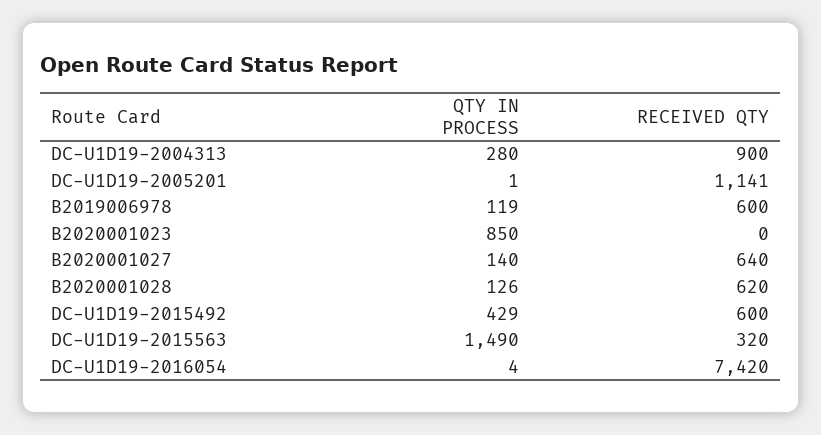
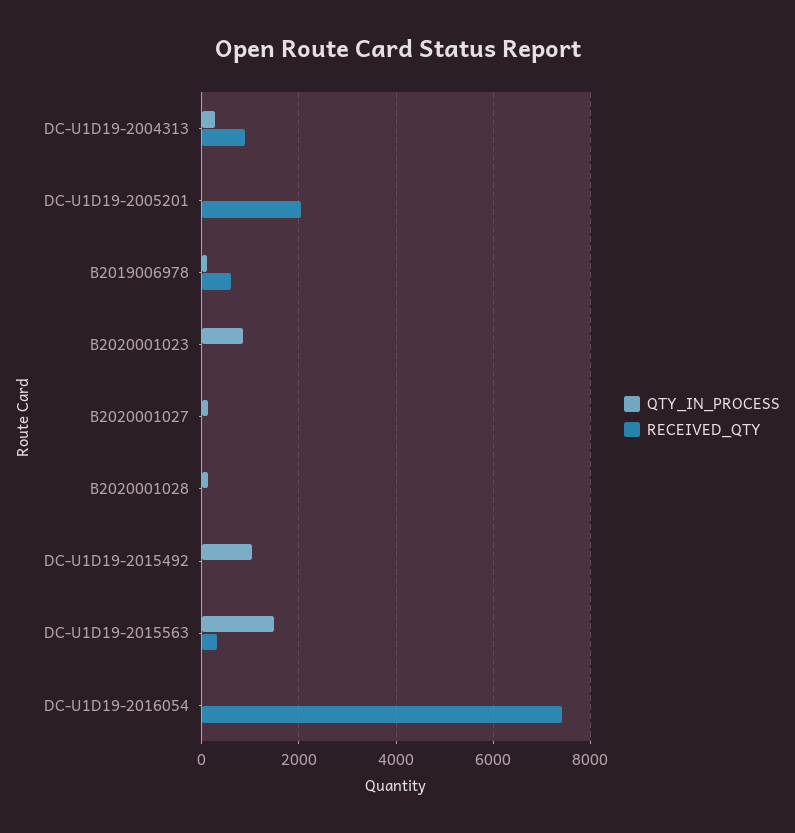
  {
    "QTY IN PROCESS": {
      "DC-U1D19-2004313": 280,
      "DC-U1D19-2005201": 1,
      "B2019006978": 119,
      "B2020001023": 850,
      "B2020001027": 140,
      "B2020001028": 126,
-     "DC-U1D19-2015492": 429,
+     "DC-U1D19-2015492": 1000,
      "DC-U1D19-2015563": 1490,
      "DC-U1D19-2016054": 4
    },
    "RECEIVED QTY": {
      "DC-U1D19-2004313": 900,
-     "DC-U1D19-2005201": 1141,
+     "DC-U1D19-2005201": 2000,
      "B2019006978": 600,
      "B2020001023": 0,
-     "B2020001027": 640,
+     "B2020001027": 0,
-     "B2020001028": 620,
+     "B2020001028": 0,
-     "DC-U1D19-2015492": 600,
+     "DC-U1D19-2015492": 0,
      "DC-U1D19-2015563": 320,
      "DC-U1D19-2016054": 7420
    }
  }

